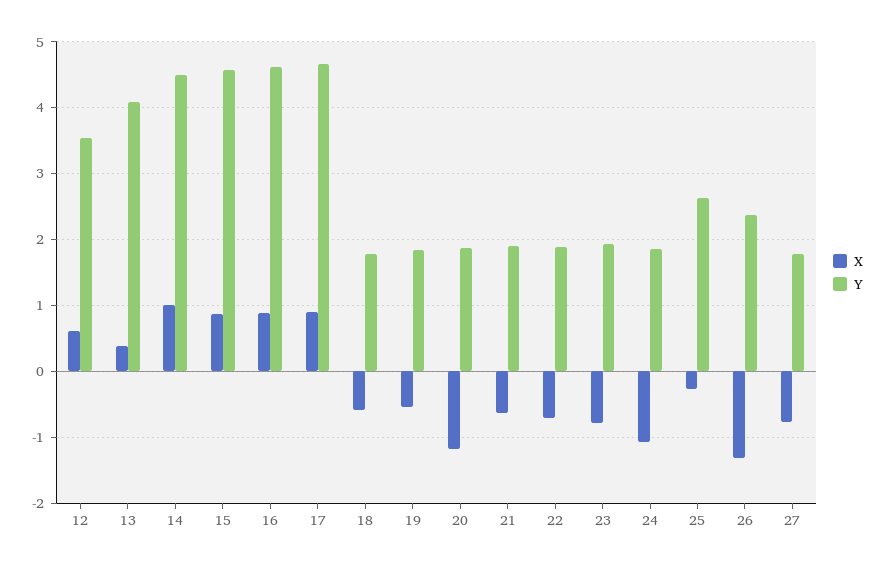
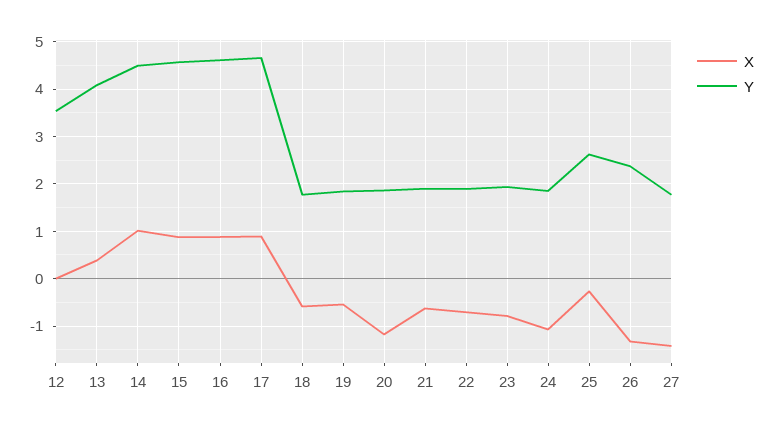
  {
    "X": {
-     "12": 0.6,
+     "12": 0,
      "13": 0.4,
      "14": 1,
      "15": 0.9,
      "16": 0.9,
      "17": 0.9,
      "18": -0.6,
      "19": -0.5,
      "20": -1.2,
      "21": -0.6,
      "22": -0.7,
      "23": -0.8,
      "24": -1.1,
      "25": -0.3,
      "26": -1.3,
-     "27": -0.8
+     "27": -1.4
    },
    "Y": {
      "12": 3.5,
      "13": 4.1,
      "14": 4.5,
      "15": 4.6,
      "16": 4.6,
      "17": 4.7,
      "18": 1.8,
      "19": 1.8,
      "20": 1.9,
      "21": 1.9,
      "22": 1.9,
      "23": 1.9,
      "24": 1.9,
      "25": 2.6,
      "26": 2.4,
      "27": 1.8
    }
  }

